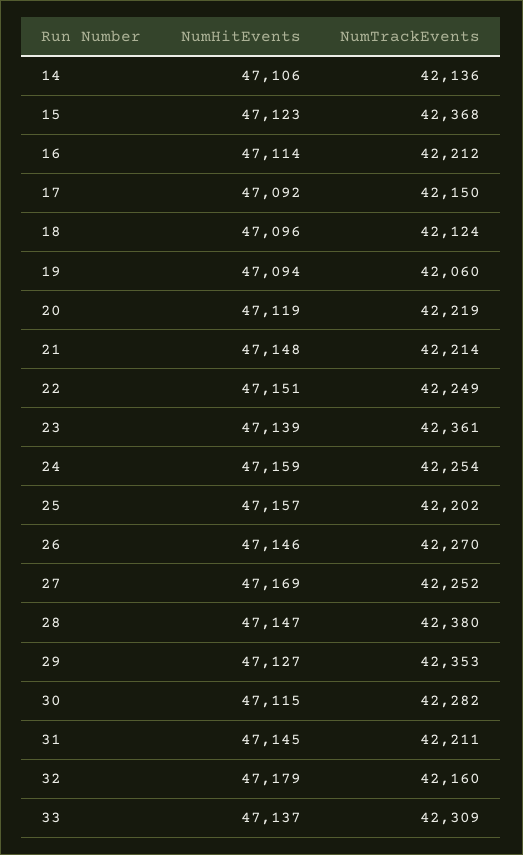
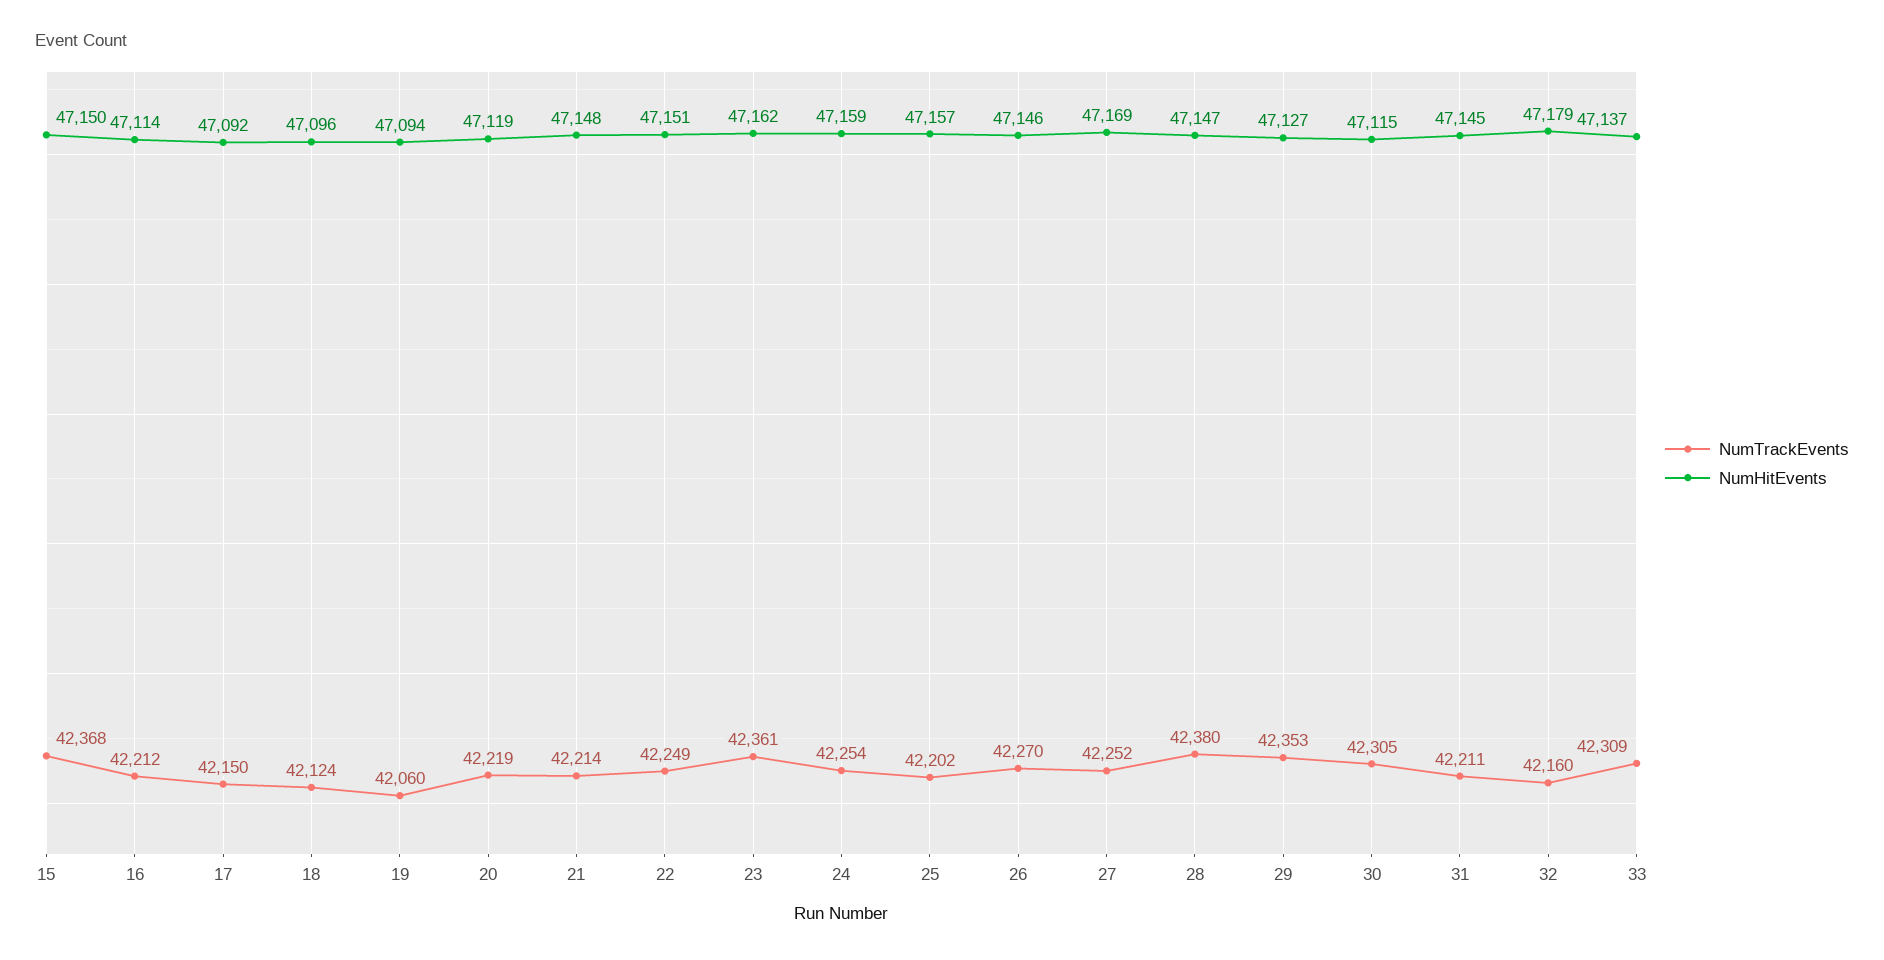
  {
    "NumHitEvents": {
-     "14": 47106,
-     "15": 47123,
+     "15": 47150,
      "16": 47114,
      "17": 47092,
      "18": 47096,
      "19": 47094,
      "20": 47119,
      "21": 47148,
      "22": 47151,
-     "23": 47139,
+     "23": 47162,
      "24": 47159,
      "25": 47157,
      "26": 47146,
      "27": 47169,
      "28": 47147,
      "29": 47127,
      "30": 47115,
      "31": 47145,
      "32": 47179,
      "33": 47137
    },
    "NumTrackEvents": {
-     "14": 42136,
      "15": 42368,
      "16": 42212,
      "17": 42150,
      "18": 42124,
      "19": 42060,
      "20": 42219,
      "21": 42214,
      "22": 42249,
      "23": 42361,
      "24": 42254,
      "25": 42202,
      "26": 42270,
      "27": 42252,
      "28": 42380,
      "29": 42353,
-     "30": 42282,
+     "30": 42305,
      "31": 42211,
      "32": 42160,
      "33": 42309
    }
  }

